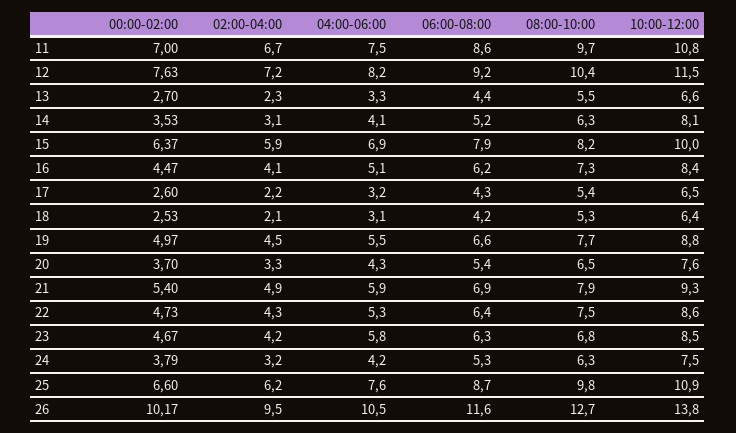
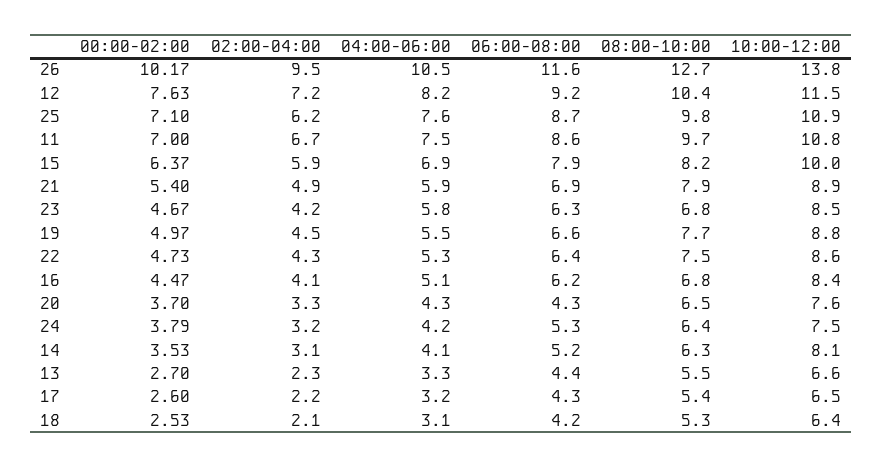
  {
    "00:00-02:00": {
      "11": 7,
      "12": 7.63,
      "13": 2.7,
      "14": 3.53,
      "15": 6.37,
      "16": 4.47,
      "17": 2.6,
      "18": 2.53,
      "19": 4.97,
      "20": 3.7,
      "21": 5.4,
      "22": 4.73,
      "23": 4.67,
      "24": 3.79,
-     "25": 6.6,
+     "25": 7.1,
      "26": 10.17
    },
    "02:00-04:00": {
      "11": 6.7,
      "12": 7.2,
      "13": 2.3,
      "14": 3.1,
      "15": 5.9,
      "16": 4.1,
      "17": 2.2,
      "18": 2.1,
      "19": 4.5,
      "20": 3.3,
      "21": 4.9,
      "22": 4.3,
      "23": 4.2,
      "24": 3.2,
      "25": 6.2,
      "26": 9.5
    },
    "04:00-06:00": {
      "11": 7.5,
      "12": 8.2,
      "13": 3.3,
      "14": 4.1,
      "15": 6.9,
      "16": 5.1,
      "17": 3.2,
      "18": 3.1,
      "19": 5.5,
      "20": 4.3,
      "21": 5.9,
      "22": 5.3,
      "23": 5.8,
      "24": 4.2,
      "25": 7.6,
      "26": 10.5
    },
    "06:00-08:00": {
      "11": 8.6,
      "12": 9.2,
      "13": 4.4,
      "14": 5.2,
      "15": 7.9,
      "16": 6.2,
      "17": 4.3,
      "18": 4.2,
      "19": 6.6,
-     "20": 5.4,
+     "20": 4.3,
      "21": 6.9,
      "22": 6.4,
      "23": 6.3,
      "24": 5.3,
      "25": 8.7,
      "26": 11.6
    },
    "08:00-10:00": {
      "11": 9.7,
      "12": 10.4,
      "13": 5.5,
      "14": 6.3,
      "15": 8.2,
-     "16": 7.3,
+     "16": 6.8,
      "17": 5.4,
      "18": 5.3,
      "19": 7.7,
      "20": 6.5,
      "21": 7.9,
      "22": 7.5,
      "23": 6.8,
-     "24": 6.3,
+     "24": 6.4,
      "25": 9.8,
      "26": 12.7
    },
    "10:00-12:00": {
      "11": 10.8,
      "12": 11.5,
      "13": 6.6,
      "14": 8.1,
      "15": 10,
      "16": 8.4,
      "17": 6.5,
      "18": 6.4,
      "19": 8.8,
      "20": 7.6,
-     "21": 9.3,
+     "21": 8.9,
      "22": 8.6,
      "23": 8.5,
      "24": 7.5,
      "25": 10.9,
      "26": 13.8
    }
  }

